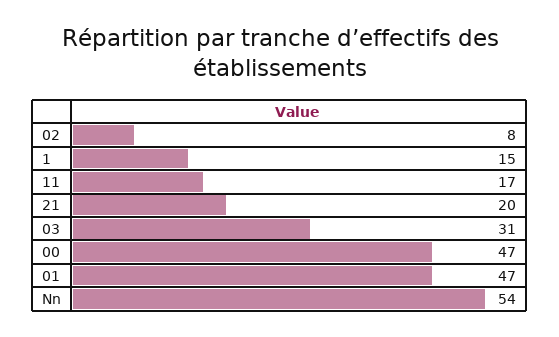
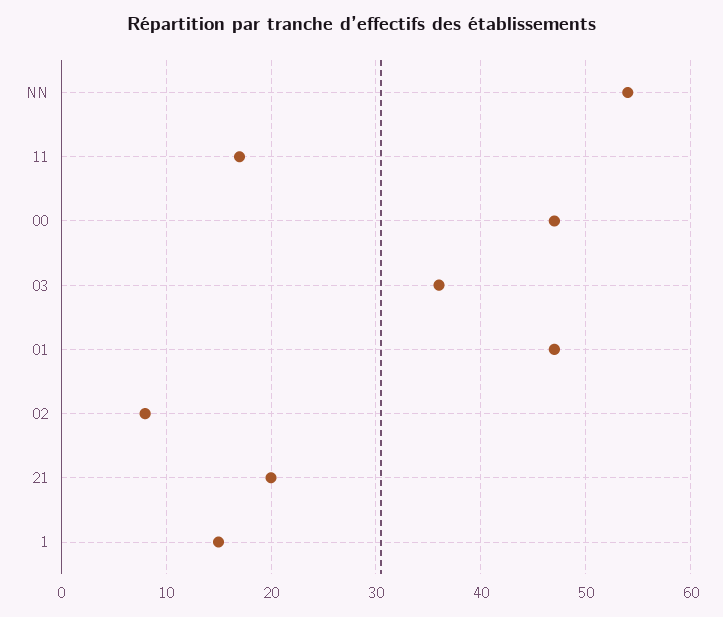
  {
    "02": 8,
    "1": 15,
    "11": 17,
    "21": 20,
-   "03": 31,
+   "03": 36,
    "00": 47,
    "01": 47,
    "Nn": 54
  }

